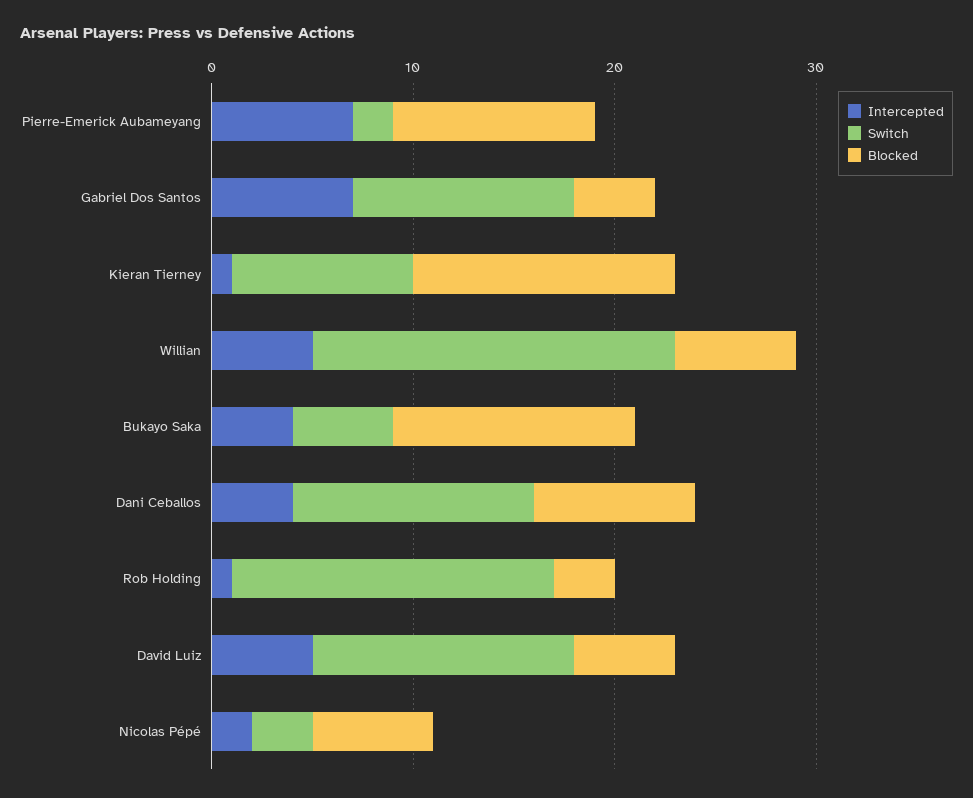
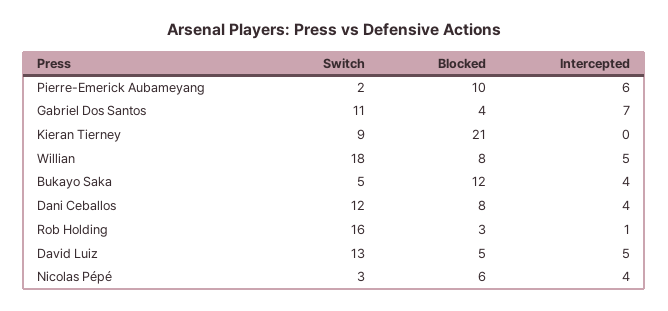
  {
    "Intercepted": {
-     "Pierre-Emerick Aubameyang": 7,
+     "Pierre-Emerick Aubameyang": 6,
      "Gabriel Dos Santos": 7,
-     "Kieran Tierney": 1,
+     "Kieran Tierney": 0,
      "Willian": 5,
      "Bukayo Saka": 4,
      "Dani Ceballos": 4,
      "Rob Holding": 1,
      "David Luiz": 5,
-     "Nicolas Pépé": 2
+     "Nicolas Pépé": 4
    },
    "Switch": {
      "Pierre-Emerick Aubameyang": 2,
      "Gabriel Dos Santos": 11,
      "Kieran Tierney": 9,
      "Willian": 18,
      "Bukayo Saka": 5,
      "Dani Ceballos": 12,
      "Rob Holding": 16,
      "David Luiz": 13,
      "Nicolas Pépé": 3
    },
    "Blocked": {
      "Pierre-Emerick Aubameyang": 10,
      "Gabriel Dos Santos": 4,
-     "Kieran Tierney": 13,
+     "Kieran Tierney": 21,
-     "Willian": 6,
+     "Willian": 8,
      "Bukayo Saka": 12,
      "Dani Ceballos": 8,
      "Rob Holding": 3,
      "David Luiz": 5,
      "Nicolas Pépé": 6
    }
  }

